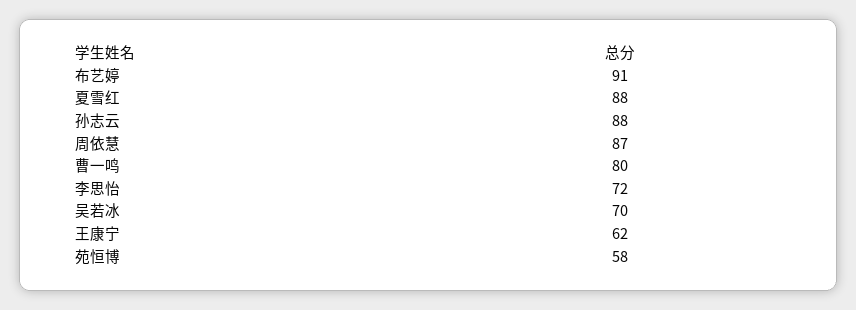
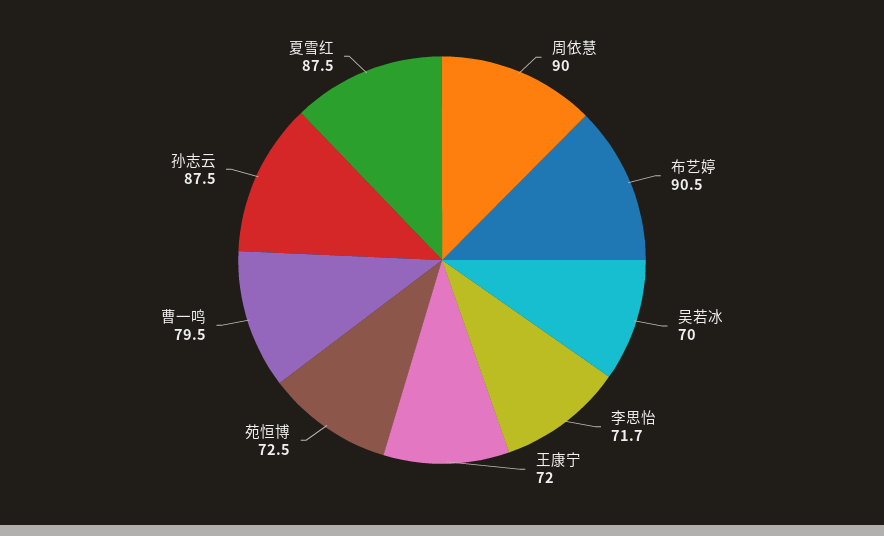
  {
    "布艺婷": 90.5,
    "夏雪红": 87.5,
    "孙志云": 87.5,
-   "周依慧": 87,
+   "周依慧": 90,
    "曹一鸣": 79.5,
    "李思怡": 71.7,
    "吴若冰": 70,
-   "王康宁": 62,
+   "王康宁": 72,
-   "苑恒博": 58
+   "苑恒博": 72.5
  }

